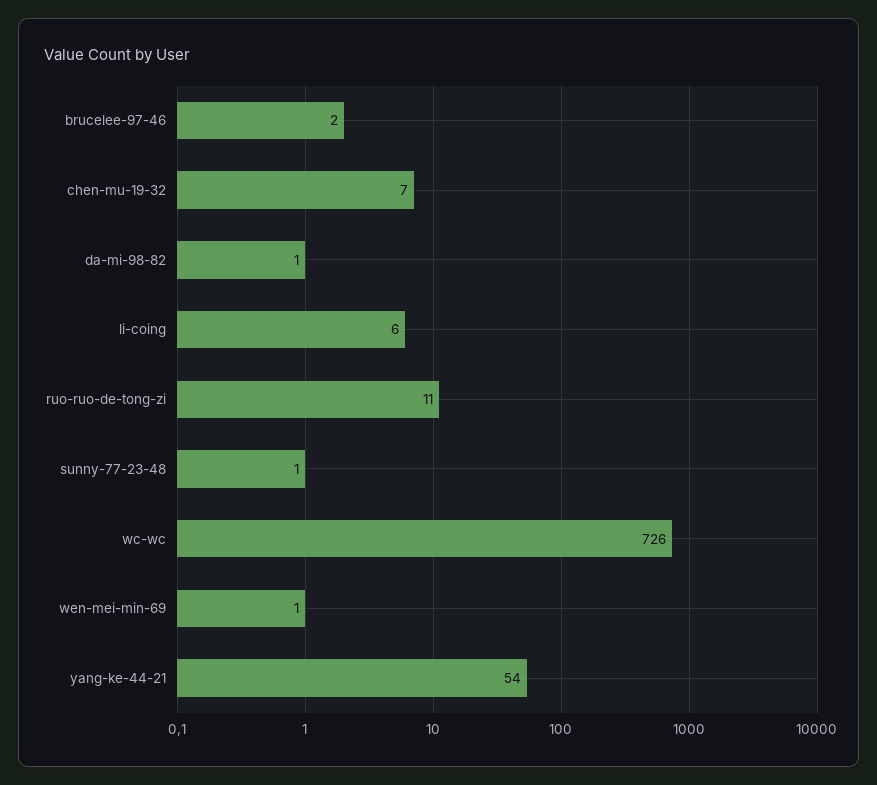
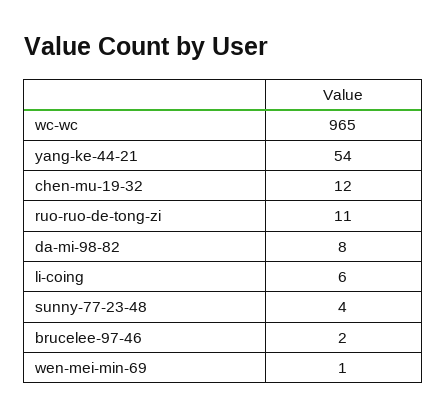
  {
    "brucelee-97-46": 2,
-   "chen-mu-19-32": 7,
+   "chen-mu-19-32": 12,
-   "da-mi-98-82": 1,
+   "da-mi-98-82": 8,
    "li-coing": 6,
    "ruo-ruo-de-tong-zi": 11,
-   "sunny-77-23-48": 1,
+   "sunny-77-23-48": 4,
-   "wc-wc": 726,
+   "wc-wc": 965,
    "wen-mei-min-69": 1,
    "yang-ke-44-21": 54
  }

